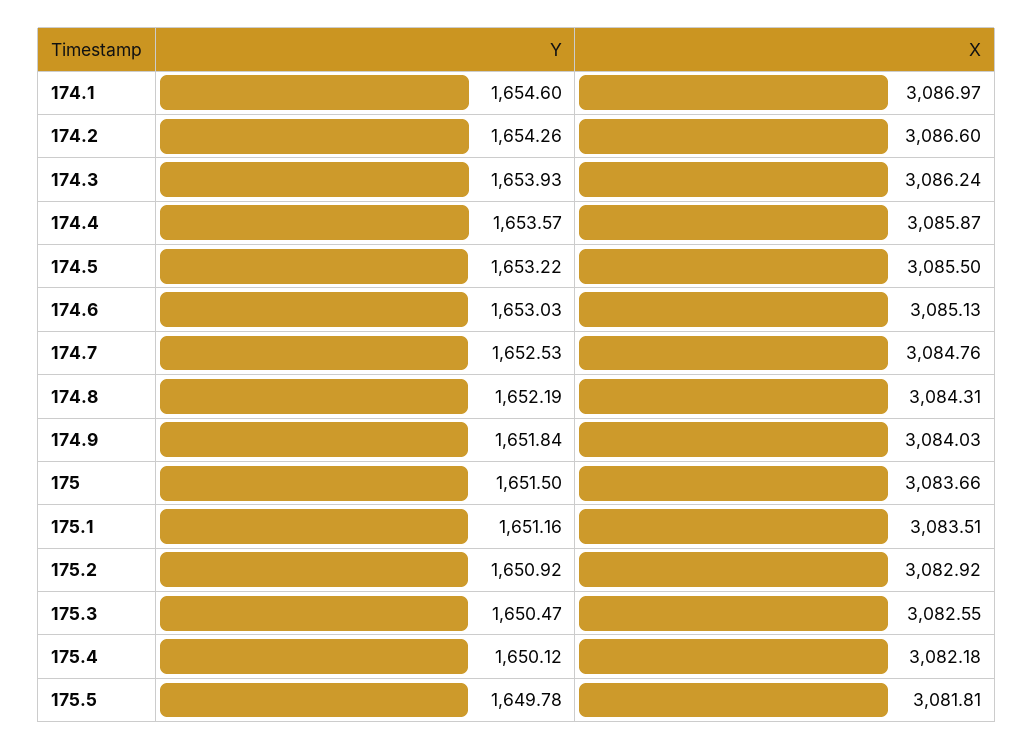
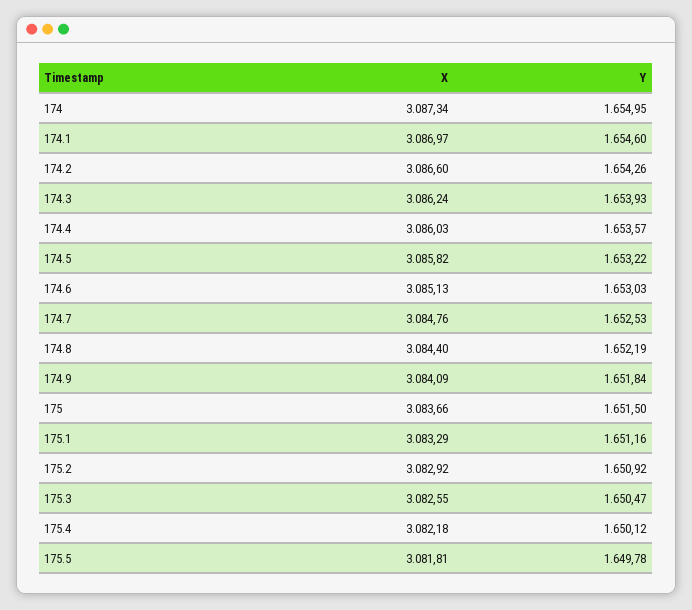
  {
    "Y": {
      "174.1": 1654.6,
      "174.2": 1654.26,
      "174.3": 1653.93,
      "174.4": 1653.57,
      "174.5": 1653.22,
      "174.6": 1653.03,
      "174.7": 1652.53,
      "174.8": 1652.19,
      "174.9": 1651.84,
      "175": 1651.5,
      "175.1": 1651.16,
      "175.2": 1650.92,
      "175.3": 1650.47,
      "175.4": 1650.12,
-     "175.5": 1649.78
+     "175.5": 1649.78,
+     "174": 1654.95
    },
    "X": {
      "174.1": 3086.97,
      "174.2": 3086.6,
      "174.3": 3086.24,
-     "174.4": 3085.87,
+     "174.4": 3086.03,
-     "174.5": 3085.5,
+     "174.5": 3085.82,
      "174.6": 3085.13,
      "174.7": 3084.76,
-     "174.8": 3084.31,
+     "174.8": 3084.4,
-     "174.9": 3084.03,
+     "174.9": 3084.09,
      "175": 3083.66,
-     "175.1": 3083.51,
+     "175.1": 3083.29,
      "175.2": 3082.92,
      "175.3": 3082.55,
      "175.4": 3082.18,
-     "175.5": 3081.81
+     "175.5": 3081.81,
+     "174": 3087.34
    }
  }

